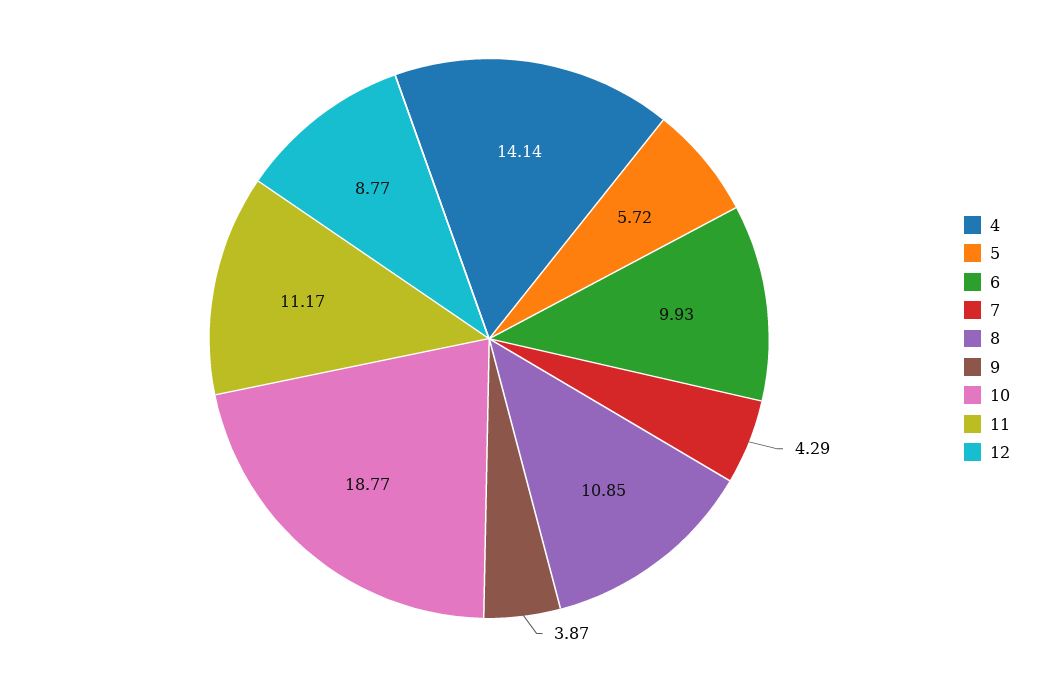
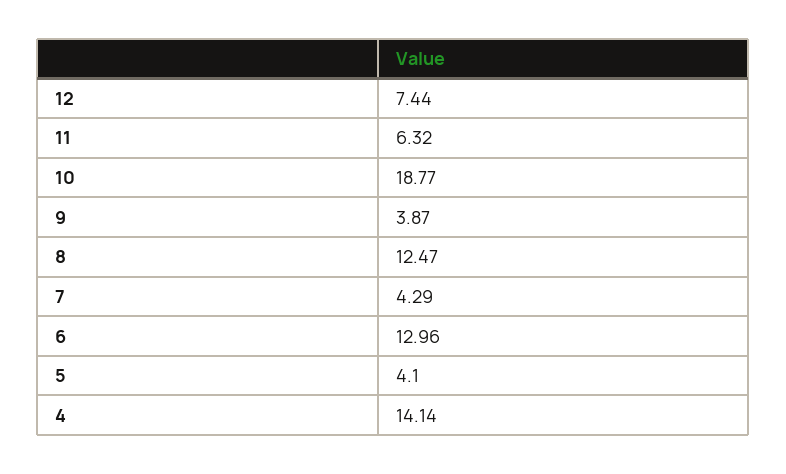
  {
    "4": 14.14,
-   "5": 5.72,
+   "5": 4.1,
-   "6": 9.93,
+   "6": 12.96,
    "7": 4.29,
-   "8": 10.85,
+   "8": 12.47,
    "9": 3.87,
    "10": 18.77,
-   "11": 11.17,
+   "11": 6.32,
-   "12": 8.77
+   "12": 7.44
  }

